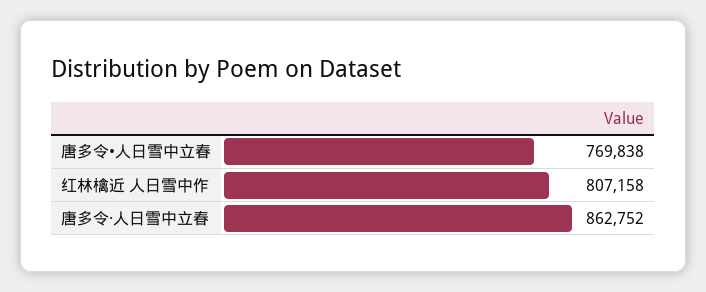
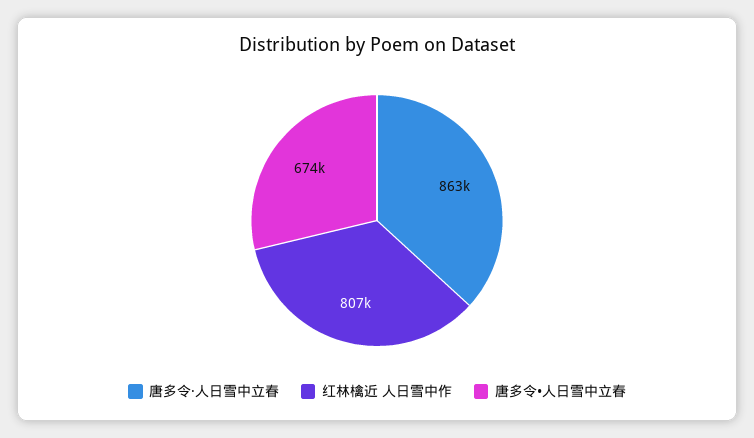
  {
-   "唐多令•人日雪中立春": 769838,
+   "唐多令•人日雪中立春": 674000,
    "红林檎近 人日雪中作": 807158,
    "唐多令·人日雪中立春": 862752
  }

